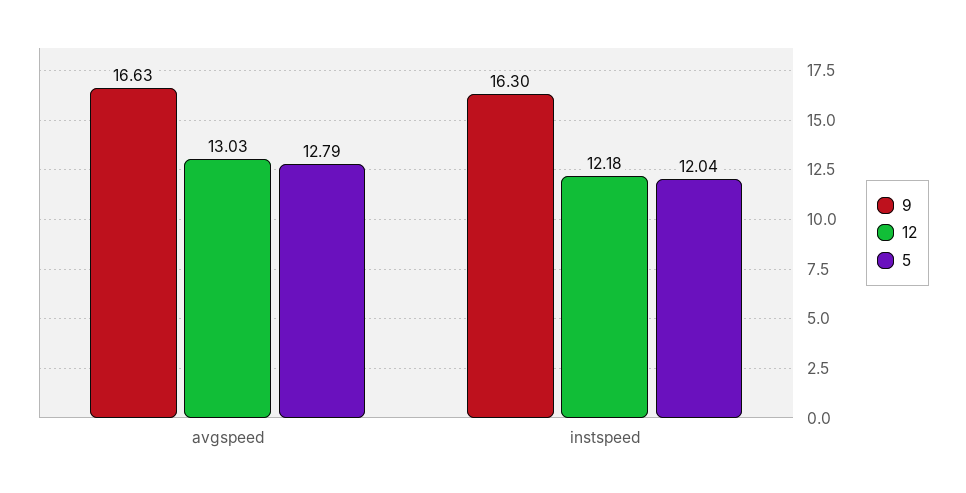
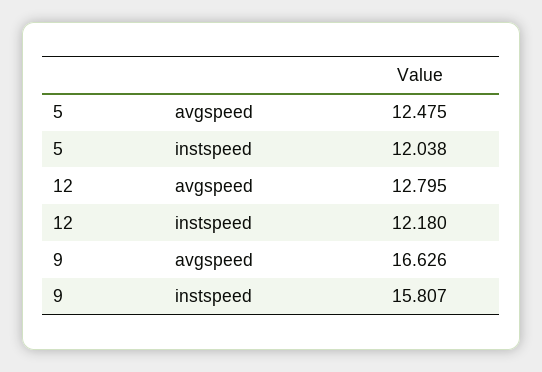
  {
    "9": {
      "avgspeed": 16.626,
-     "instspeed": 16.3
+     "instspeed": 15.807
    },
    "12": {
-     "avgspeed": 13.03,
+     "avgspeed": 12.795,
      "instspeed": 12.18
    },
    "5": {
-     "avgspeed": 12.79,
+     "avgspeed": 12.475,
      "instspeed": 12.038
    }
  }

